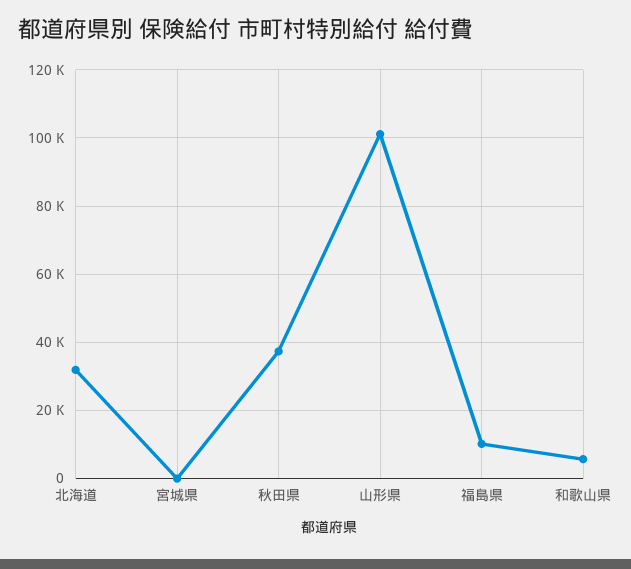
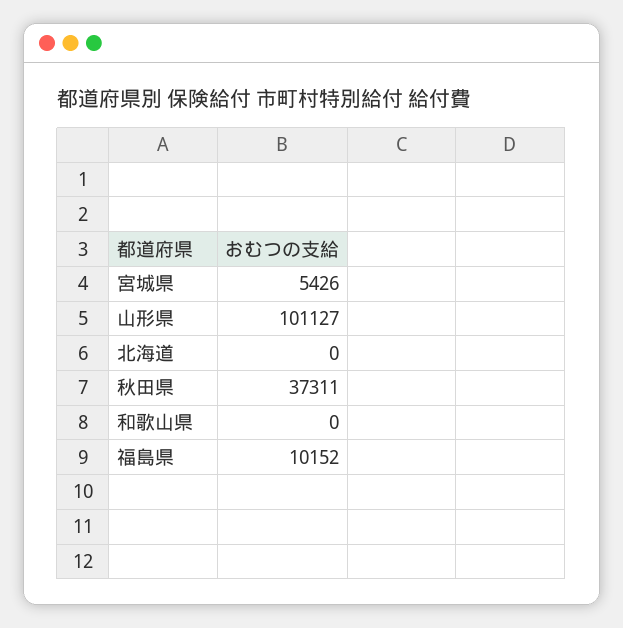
  {
-   "北海道": 32000,
+   "北海道": 0,
-   "宮城県": 0,
+   "宮城県": 5426,
    "秋田県": 37311,
    "山形県": 101127,
    "福島県": 10152,
-   "和歌山県": 6000
+   "和歌山県": 0
  }

